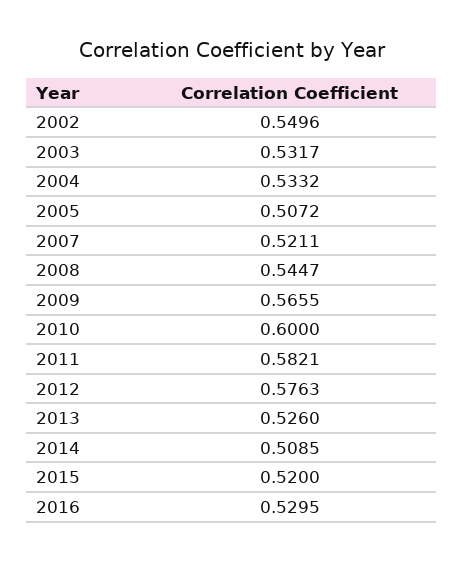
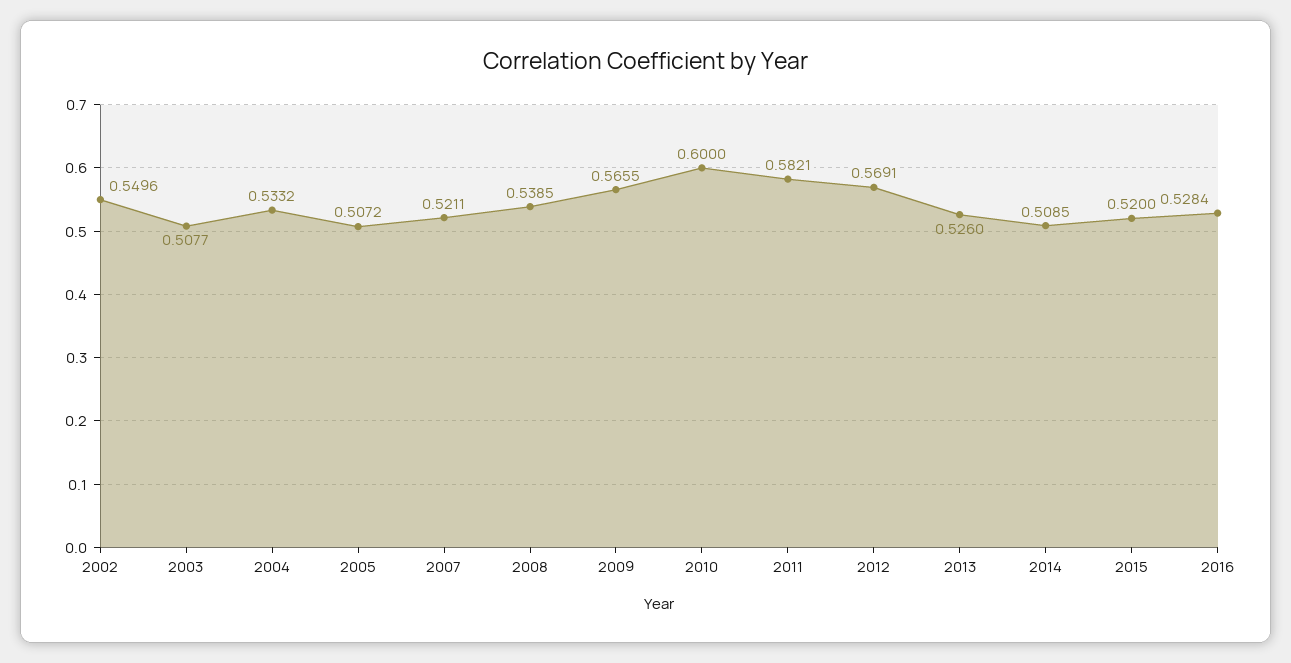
  {
    "2002": 0.5496,
-   "2003": 0.5317,
+   "2003": 0.5077,
    "2004": 0.5332,
    "2005": 0.5072,
    "2007": 0.5211,
-   "2008": 0.5447,
+   "2008": 0.5385,
    "2009": 0.5655,
    "2010": 0.6,
    "2011": 0.5821,
-   "2012": 0.5763,
+   "2012": 0.5691,
    "2013": 0.526,
    "2014": 0.5085,
    "2015": 0.52,
-   "2016": 0.5295
+   "2016": 0.5284
  }

